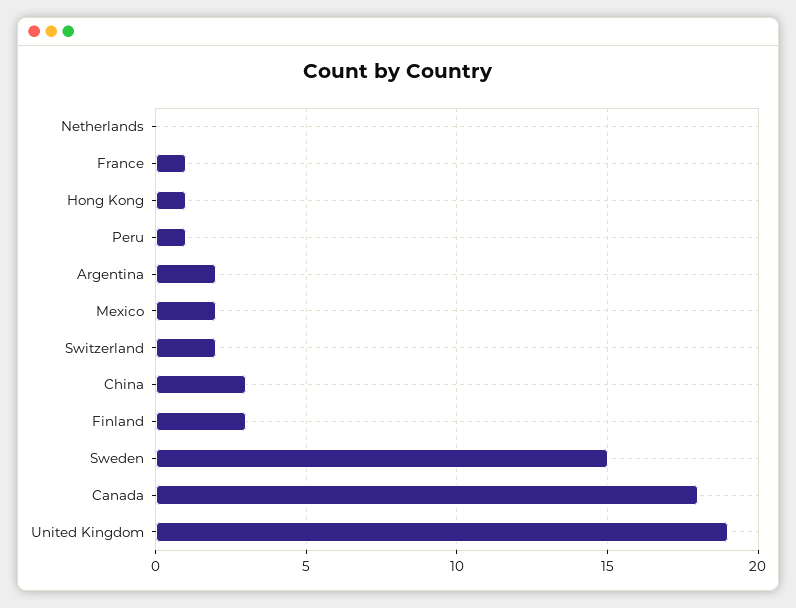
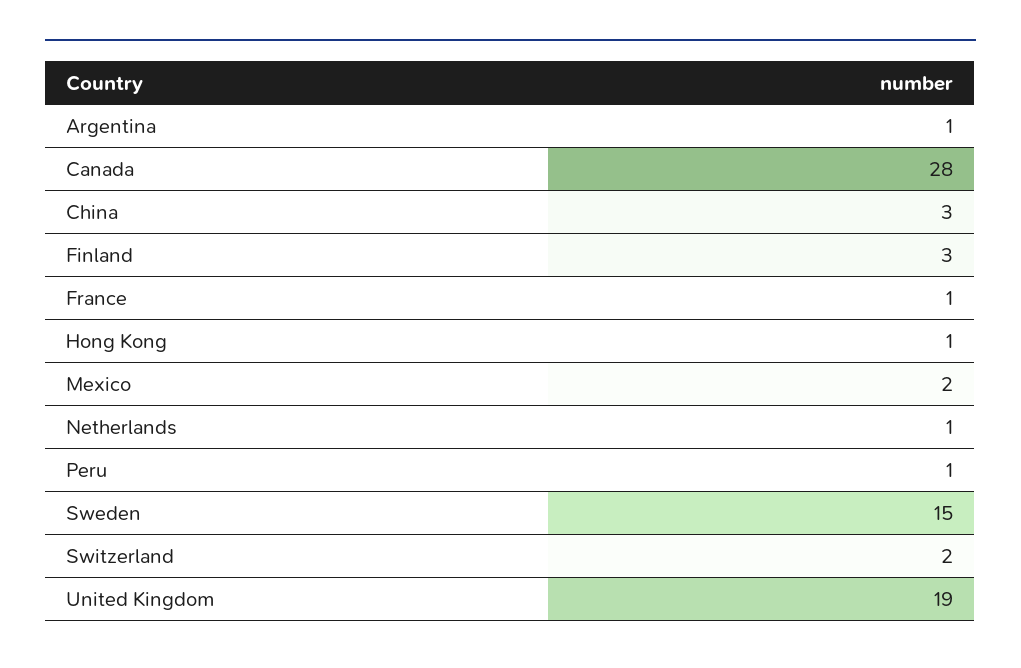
  {
-   "Netherlands": 0,
+   "Netherlands": 1,
    "France": 1,
    "Hong Kong": 1,
    "Peru": 1,
-   "Argentina": 2,
+   "Argentina": 1,
    "Mexico": 2,
    "Switzerland": 2,
    "China": 3,
    "Finland": 3,
    "Sweden": 15,
-   "Canada": 18,
+   "Canada": 28,
    "United Kingdom": 19
  }

